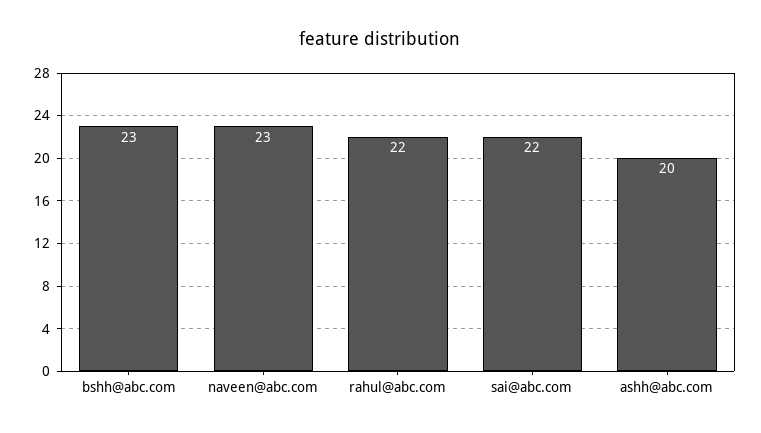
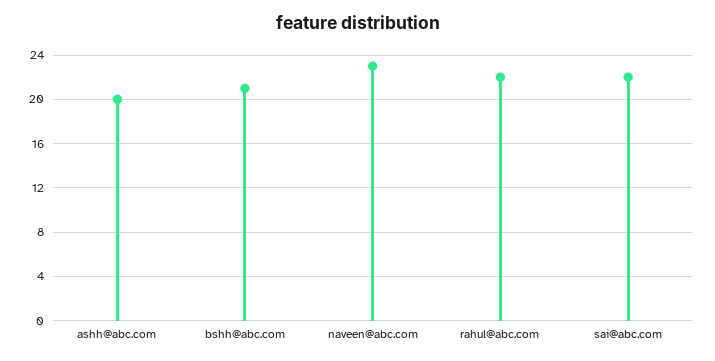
  {
-   "bshh@abc.com": 23,
+   "bshh@abc.com": 21,
    "naveen@abc.com": 23,
    "rahul@abc.com": 22,
    "sai@abc.com": 22,
    "ashh@abc.com": 20
  }

